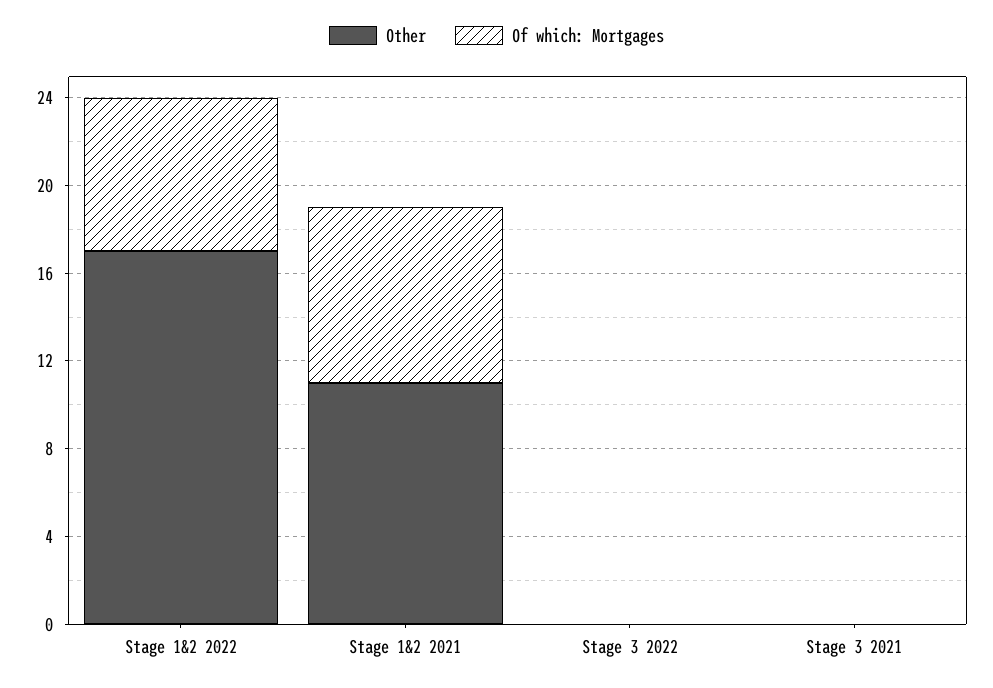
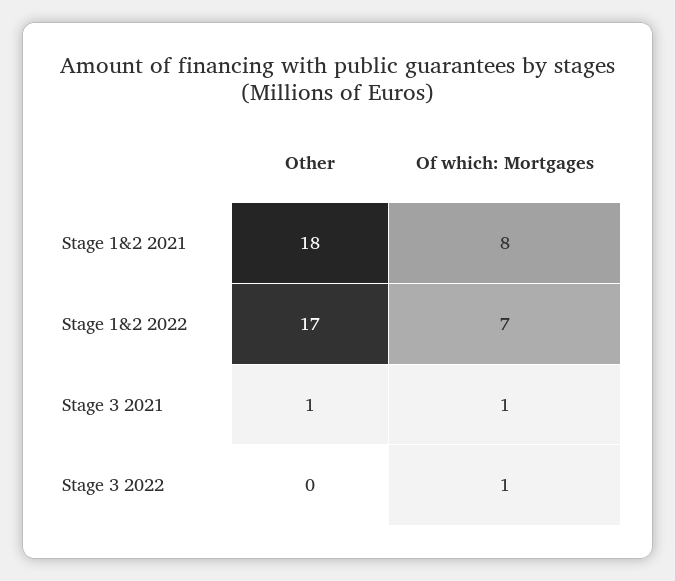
  {
    "Other": {
      "Stage 1&2 2022": 17,
-     "Stage 1&2 2021": 11,
+     "Stage 1&2 2021": 18,
      "Stage 3 2022": 0,
-     "Stage 3 2021": 0
+     "Stage 3 2021": 1
    },
    "Of which: Mortgages": {
      "Stage 1&2 2022": 7,
      "Stage 1&2 2021": 8,
-     "Stage 3 2022": 0,
+     "Stage 3 2022": 1,
-     "Stage 3 2021": 0
+     "Stage 3 2021": 1
    }
  }

